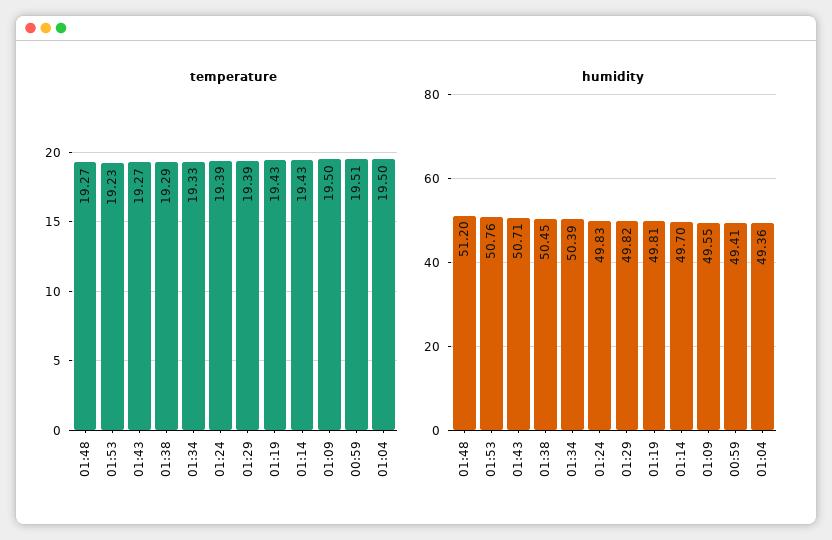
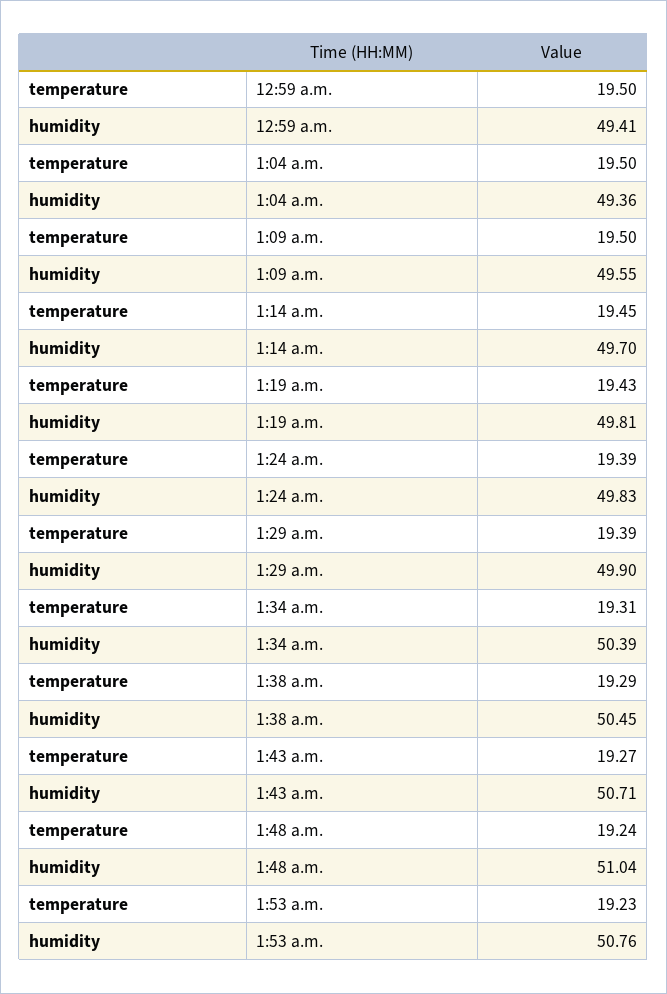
  {
    "temperature": {
-     "01:48": 19.27,
+     "01:48": 19.24,
      "01:53": 19.23,
      "01:43": 19.27,
      "01:38": 19.29,
-     "01:34": 19.33,
+     "01:34": 19.31,
      "01:24": 19.39,
      "01:29": 19.39,
      "01:19": 19.43,
-     "01:14": 19.43,
+     "01:14": 19.45,
      "01:09": 19.5,
-     "00:59": 19.51,
+     "00:59": 19.5,
      "01:04": 19.5
    },
    "humidity": {
-     "01:48": 51.2,
+     "01:48": 51.04,
      "01:53": 50.76,
      "01:43": 50.71,
      "01:38": 50.45,
      "01:34": 50.39,
      "01:24": 49.83,
-     "01:29": 49.82,
+     "01:29": 49.9,
      "01:19": 49.81,
      "01:14": 49.7,
      "01:09": 49.55,
      "00:59": 49.41,
      "01:04": 49.36
    }
  }

